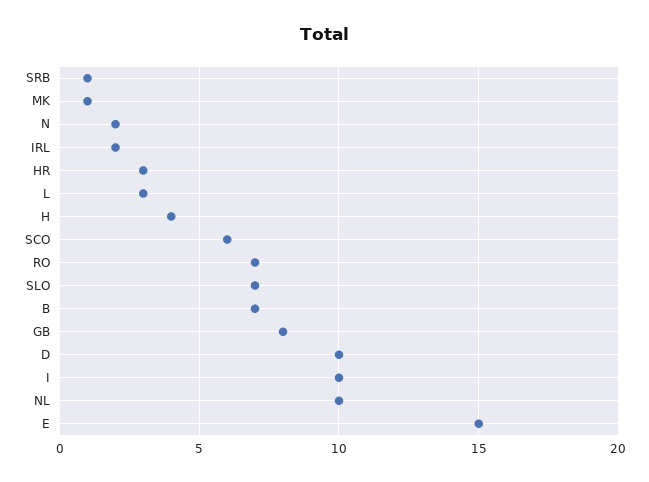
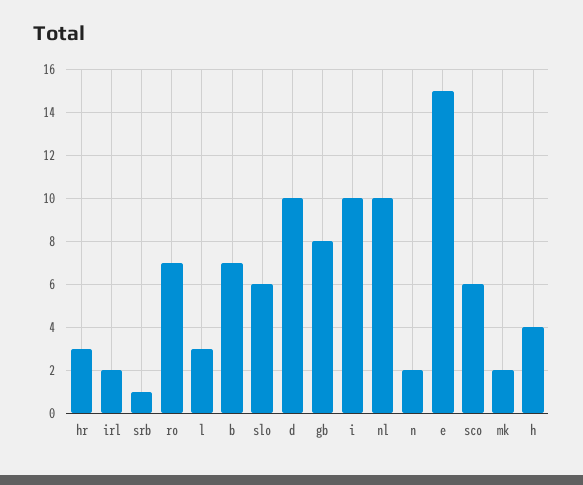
  {
    "SRB": 1,
-   "MK": 1,
+   "MK": 2,
    "N": 2,
    "IRL": 2,
    "HR": 3,
    "L": 3,
    "H": 4,
    "SCO": 6,
    "RO": 7,
-   "SLO": 7,
+   "SLO": 6,
    "B": 7,
    "GB": 8,
    "D": 10,
    "I": 10,
    "NL": 10,
    "E": 15
  }

